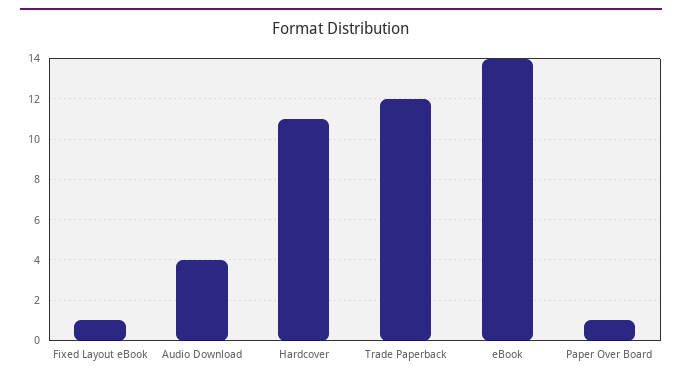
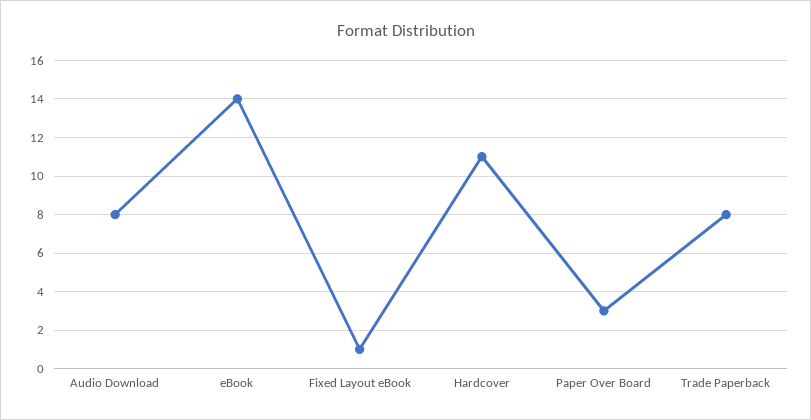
  {
    "Fixed Layout eBook": 1,
-   "Audio Download": 4,
+   "Audio Download": 8,
    "Hardcover": 11,
-   "Trade Paperback": 12,
+   "Trade Paperback": 8,
    "eBook": 14,
-   "Paper Over Board": 1
+   "Paper Over Board": 3
  }

